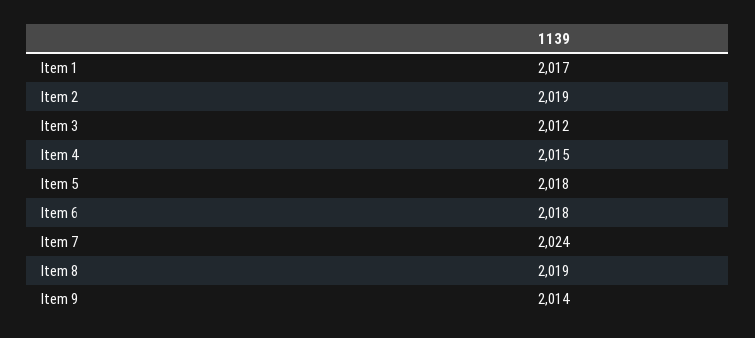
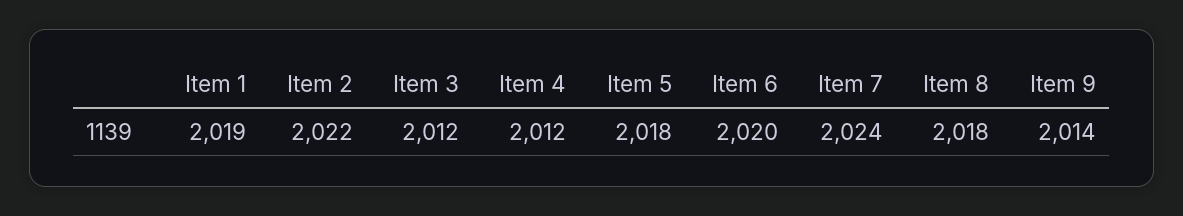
  {
-   "Item 1": 2017,
+   "Item 1": 2019,
-   "Item 2": 2019,
+   "Item 2": 2022,
    "Item 3": 2012,
-   "Item 4": 2015,
+   "Item 4": 2012,
    "Item 5": 2018,
-   "Item 6": 2018,
+   "Item 6": 2020,
    "Item 7": 2024,
-   "Item 8": 2019,
+   "Item 8": 2018,
    "Item 9": 2014
  }

